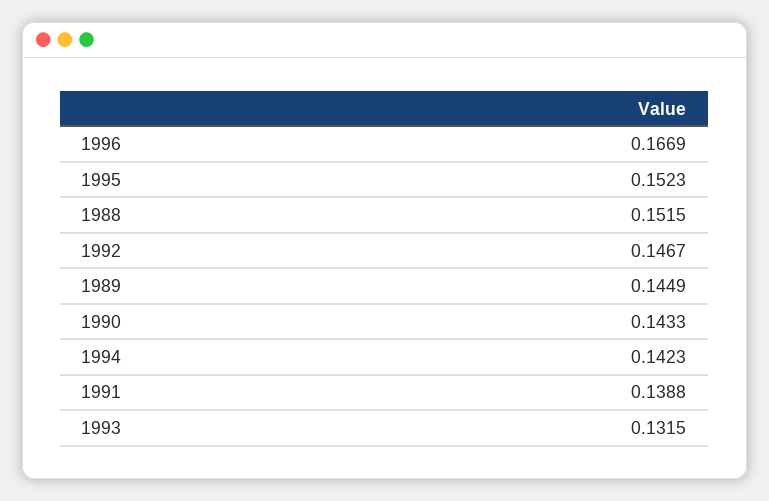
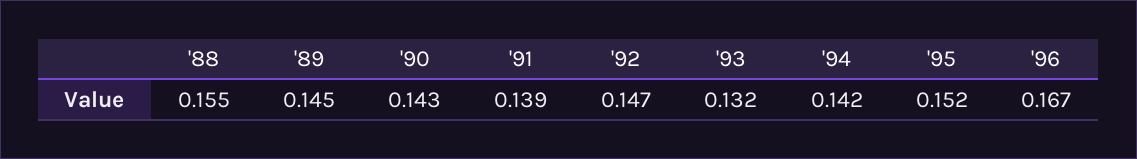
  {
    "1996": 0.1669,
    "1995": 0.1523,
-   "1988": 0.1515,
+   "1988": 0.155,
    "1992": 0.1467,
    "1989": 0.1449,
    "1990": 0.1433,
    "1994": 0.1423,
    "1991": 0.1388,
    "1993": 0.1315
  }

